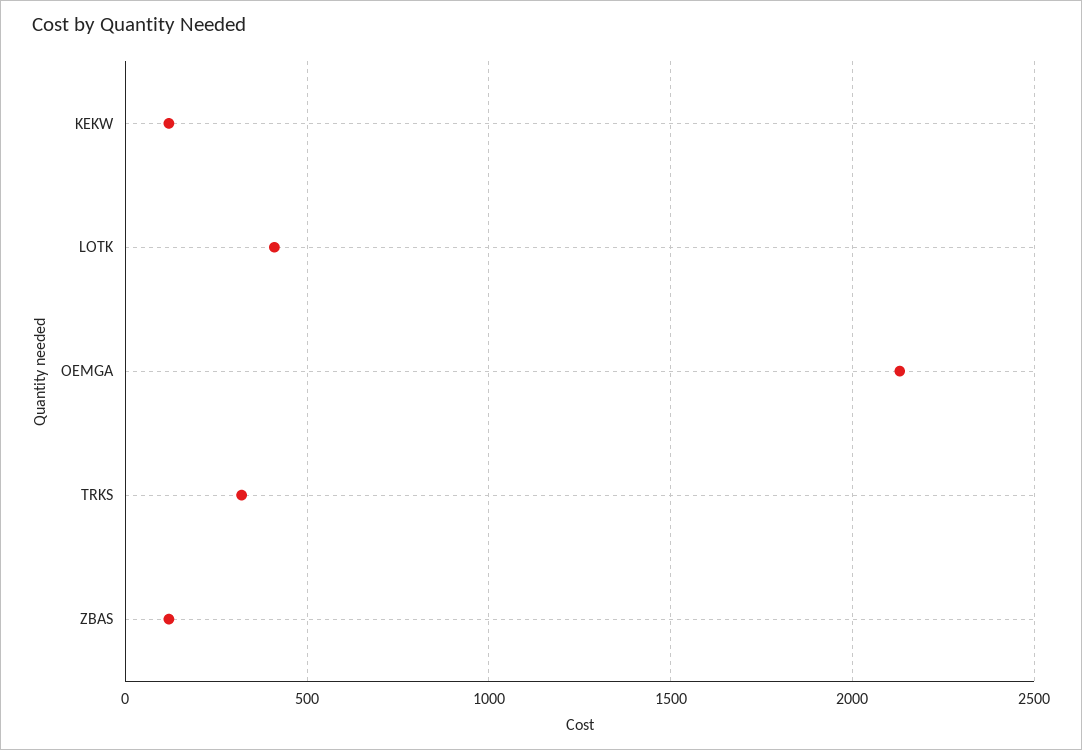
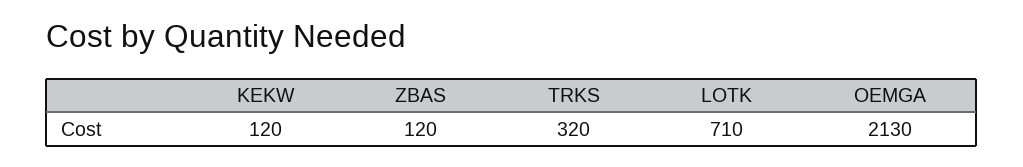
  {
    "KEKW": 120,
-   "LOTK": 400,
+   "LOTK": 710,
    "OEMGA": 2130,
    "TRKS": 320,
    "ZBAS": 120
  }

